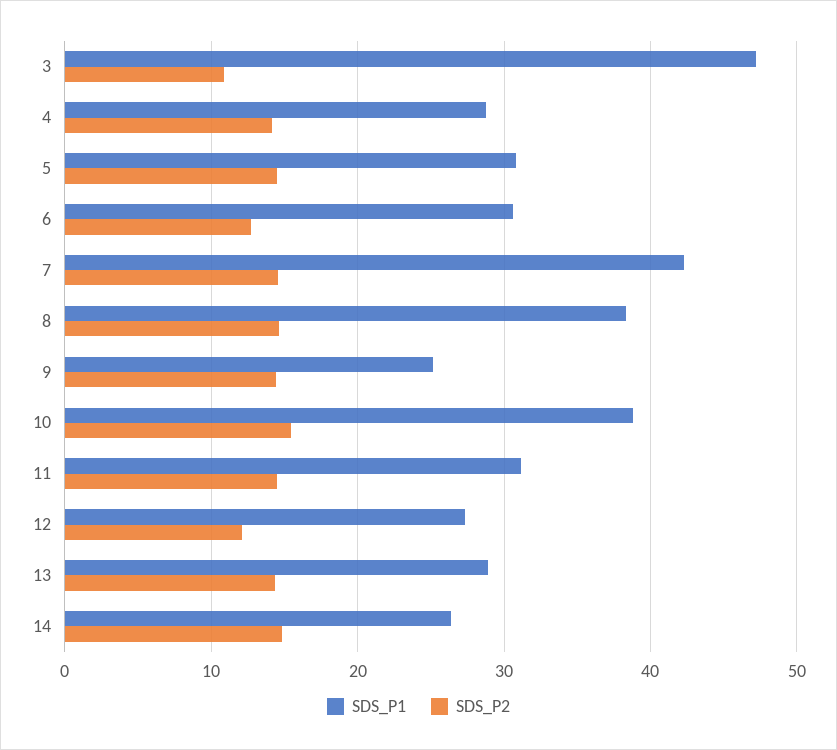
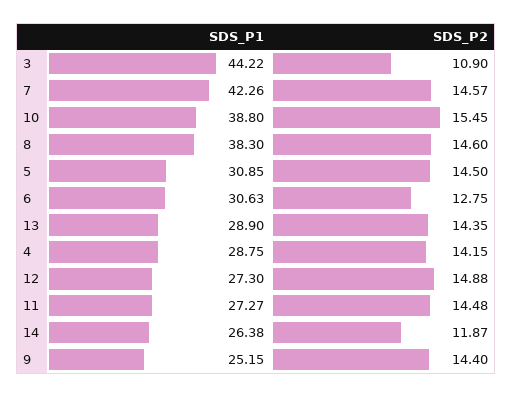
  {
    "SDS_P1": {
-     "3": 47,
+     "3": 44.22,
      "4": 28.75,
      "5": 30.85,
      "6": 30.63,
      "7": 42.26,
      "8": 38.3,
      "9": 25.15,
      "10": 38.8,
-     "11": 31,
+     "11": 27.27,
      "12": 27.3,
      "13": 28.9,
      "14": 26.38
    },
    "SDS_P2": {
      "3": 10.9,
      "4": 14.15,
      "5": 14.5,
      "6": 12.75,
      "7": 14.57,
      "8": 14.6,
      "9": 14.4,
      "10": 15.45,
      "11": 14.48,
-     "12": 12,
+     "12": 14.88,
      "13": 14.35,
-     "14": 15
+     "14": 11.87
    }
  }

